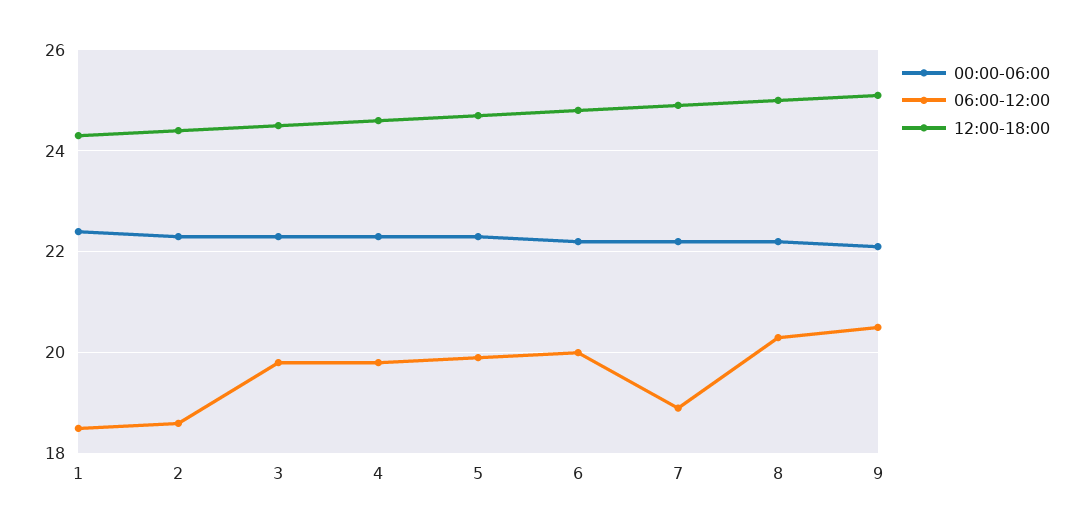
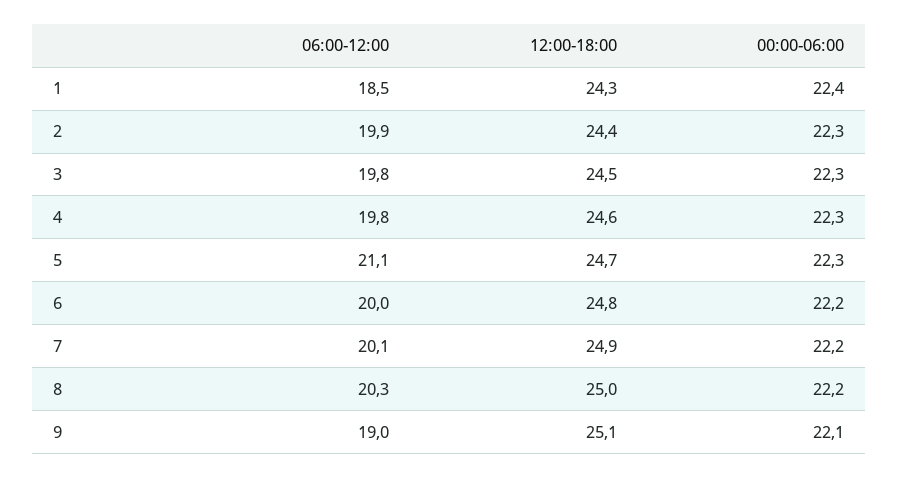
  {
    "00:00-06:00": {
      "1": 22.4,
      "2": 22.3,
      "3": 22.3,
      "4": 22.3,
      "5": 22.3,
      "6": 22.2,
      "7": 22.2,
      "8": 22.2,
      "9": 22.1
    },
    "06:00-12:00": {
      "1": 18.5,
-     "2": 18.5,
+     "2": 19.9,
      "3": 19.8,
      "4": 19.8,
-     "5": 20,
+     "5": 21.1,
      "6": 20,
-     "7": 19,
+     "7": 20.1,
      "8": 20.3,
-     "9": 20.5
+     "9": 19
    },
    "12:00-18:00": {
      "1": 24.3,
      "2": 24.4,
      "3": 24.5,
      "4": 24.6,
      "5": 24.7,
      "6": 24.8,
      "7": 24.9,
      "8": 25,
      "9": 25.1
    }
  }

